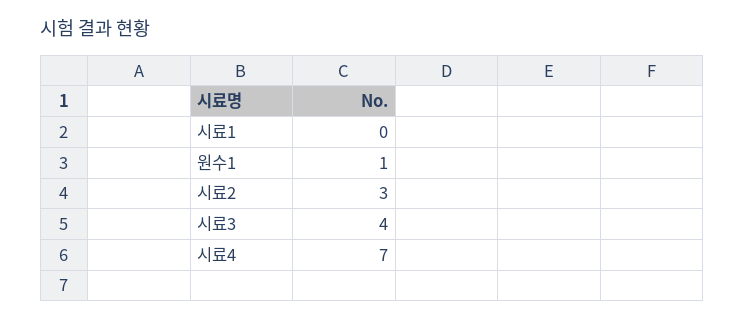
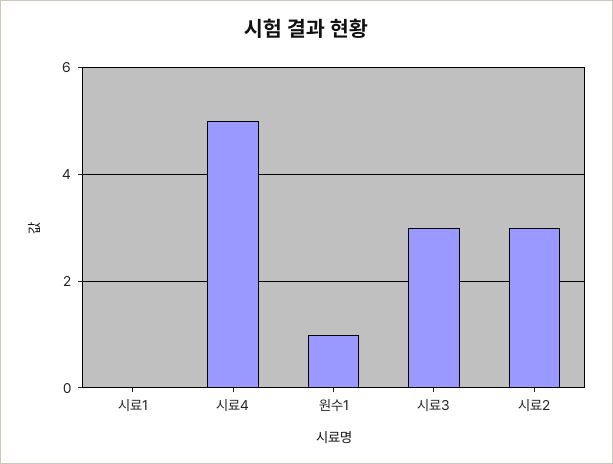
  {
    "시료1": 0,
    "원수1": 1,
    "시료2": 3,
-   "시료3": 4,
+   "시료3": 3,
-   "시료4": 7
+   "시료4": 5
  }

